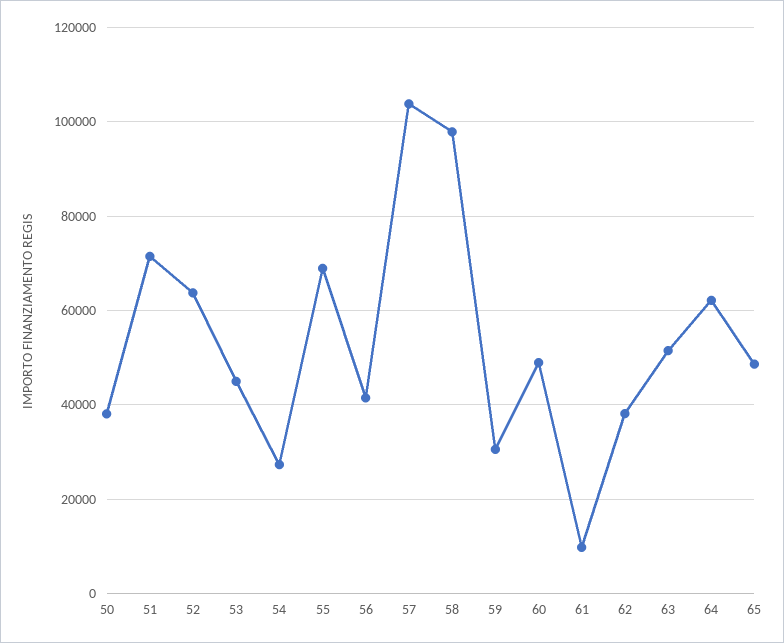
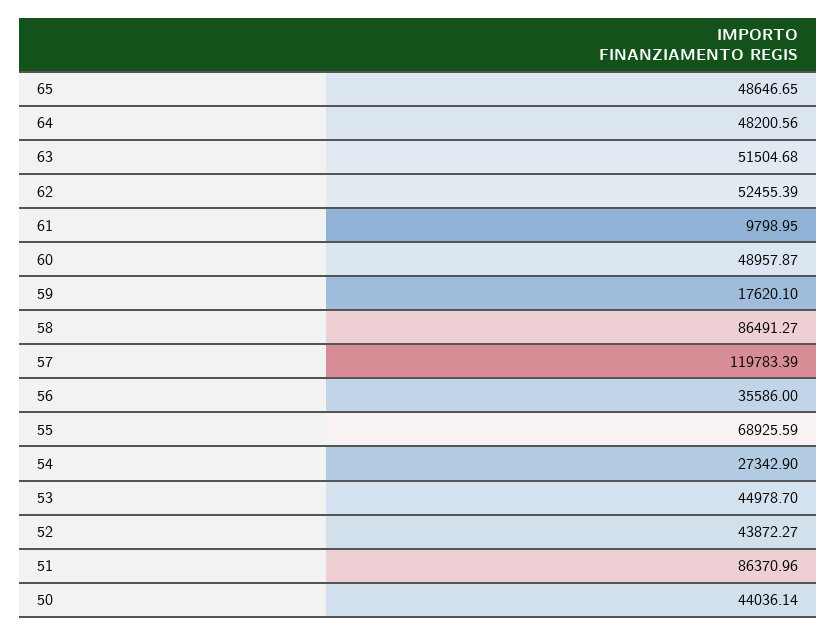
  {
-   "50": 38000,
+   "50": 44036.14,
-   "51": 72000,
+   "51": 86370.96,
-   "52": 64000,
+   "52": 43872.27,
    "53": 44978.7,
    "54": 27342.9,
    "55": 68925.59,
-   "56": 42000,
+   "56": 35586,
-   "57": 104000,
+   "57": 119783.39,
-   "58": 98000,
+   "58": 86491.27,
-   "59": 30000,
+   "59": 17620.1,
    "60": 48957.87,
    "61": 9798.95,
-   "62": 38000,
+   "62": 52455.39,
    "63": 51504.68,
-   "64": 62000,
+   "64": 48200.56,
    "65": 48646.65
  }

